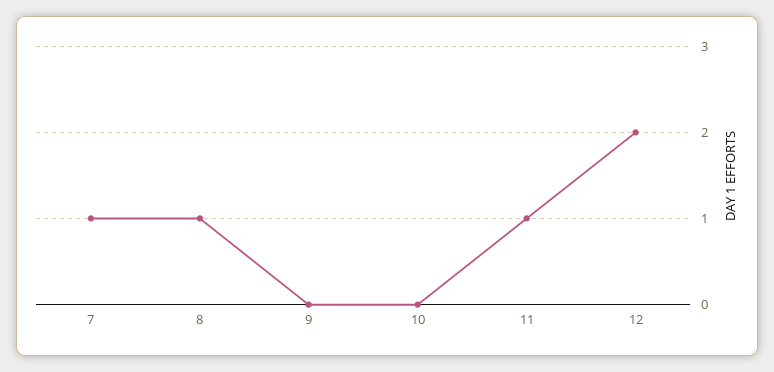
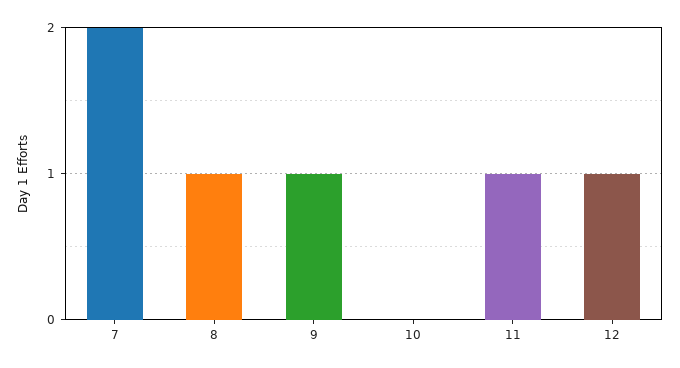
  {
-   "7": 1,
+   "7": 2,
    "8": 1,
-   "9": 0,
+   "9": 1,
    "10": 0,
    "11": 1,
-   "12": 2
+   "12": 1
  }

